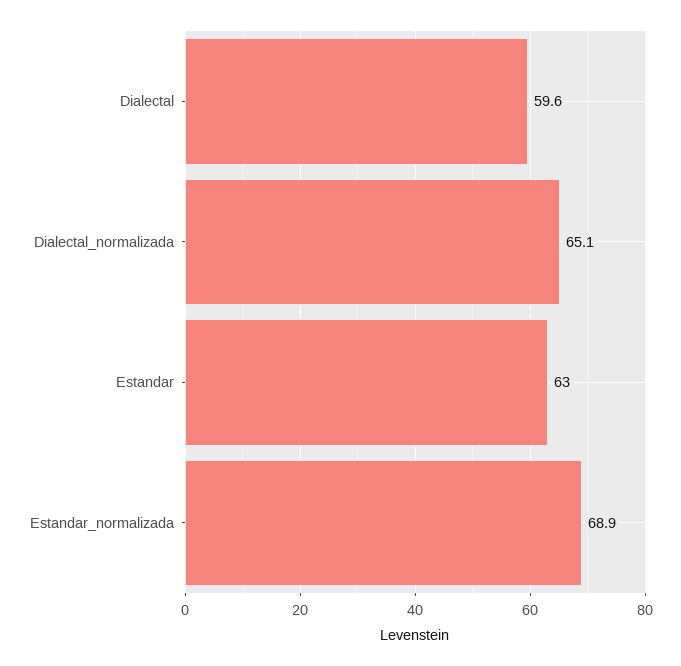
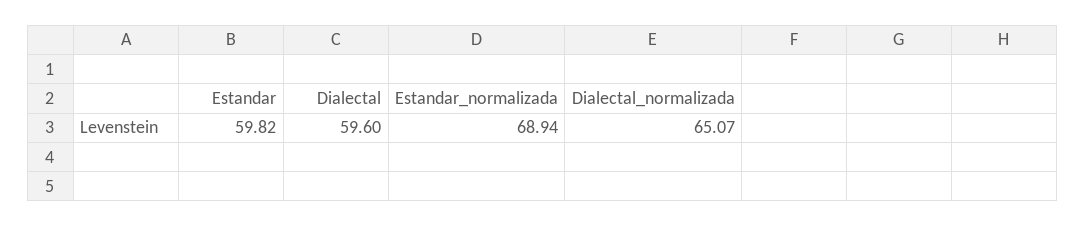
  {
    "Dialectal": 59.6,
    "Dialectal_normalizada": 65.07,
-   "Estandar": 63,
+   "Estandar": 59.82,
    "Estandar_normalizada": 68.94
  }

